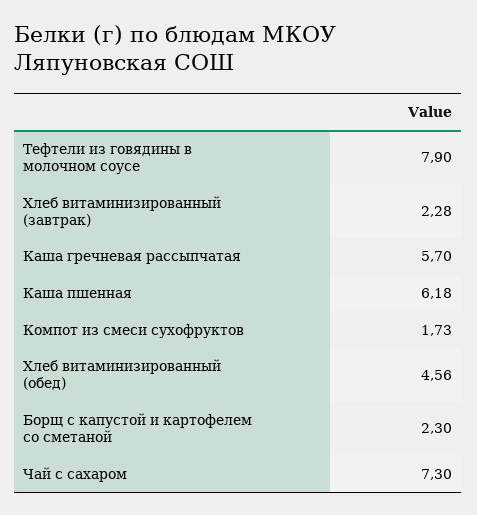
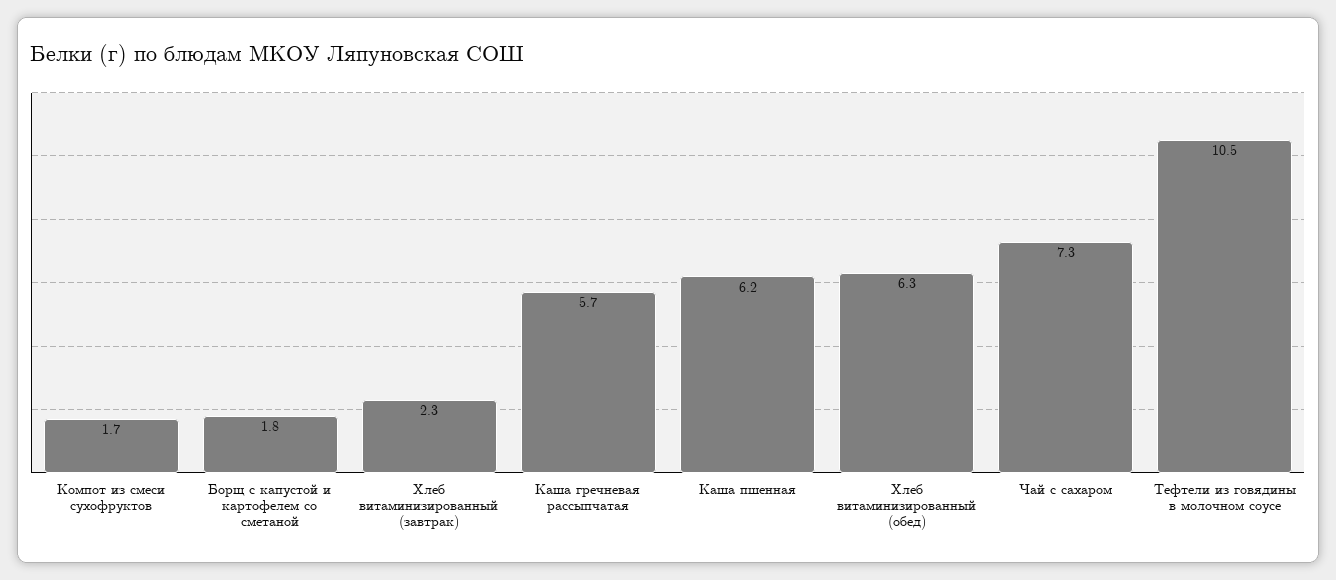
  {
-   "Тефтели из говядины в молочном соусе": 7.9,
+   "Тефтели из говядины в молочном соусе": 10.5,
    "Хлеб витаминизированный (завтрак)": 2.28,
    "Каша гречневая рассыпчатая": 5.7,
    "Каша пшенная": 6.18,
    "Компот из смеси сухофруктов": 1.73,
-   "Хлеб витаминизированный (обед)": 4.56,
+   "Хлеб витаминизированный (обед)": 6.3,
-   "Борщ с капустой и картофелем со сметаной": 2.3,
+   "Борщ с капустой и картофелем со сметаной": 1.8,
    "Чай с сахаром": 7.3
  }

